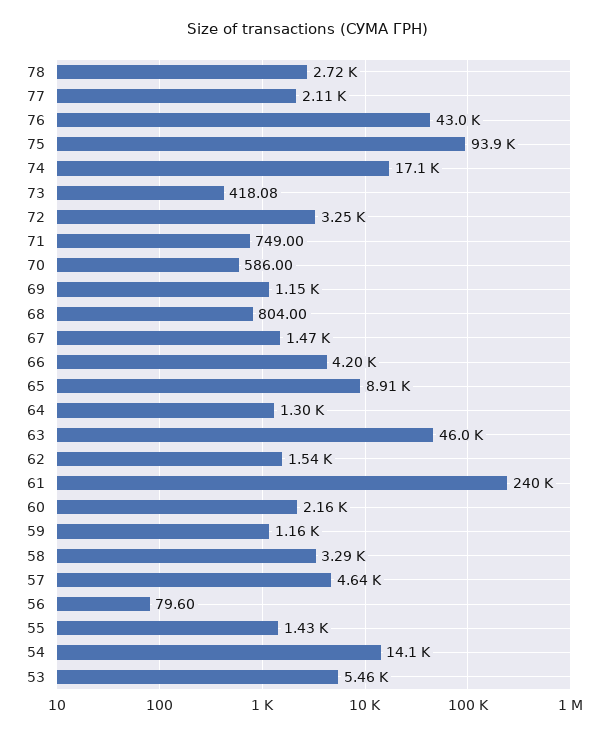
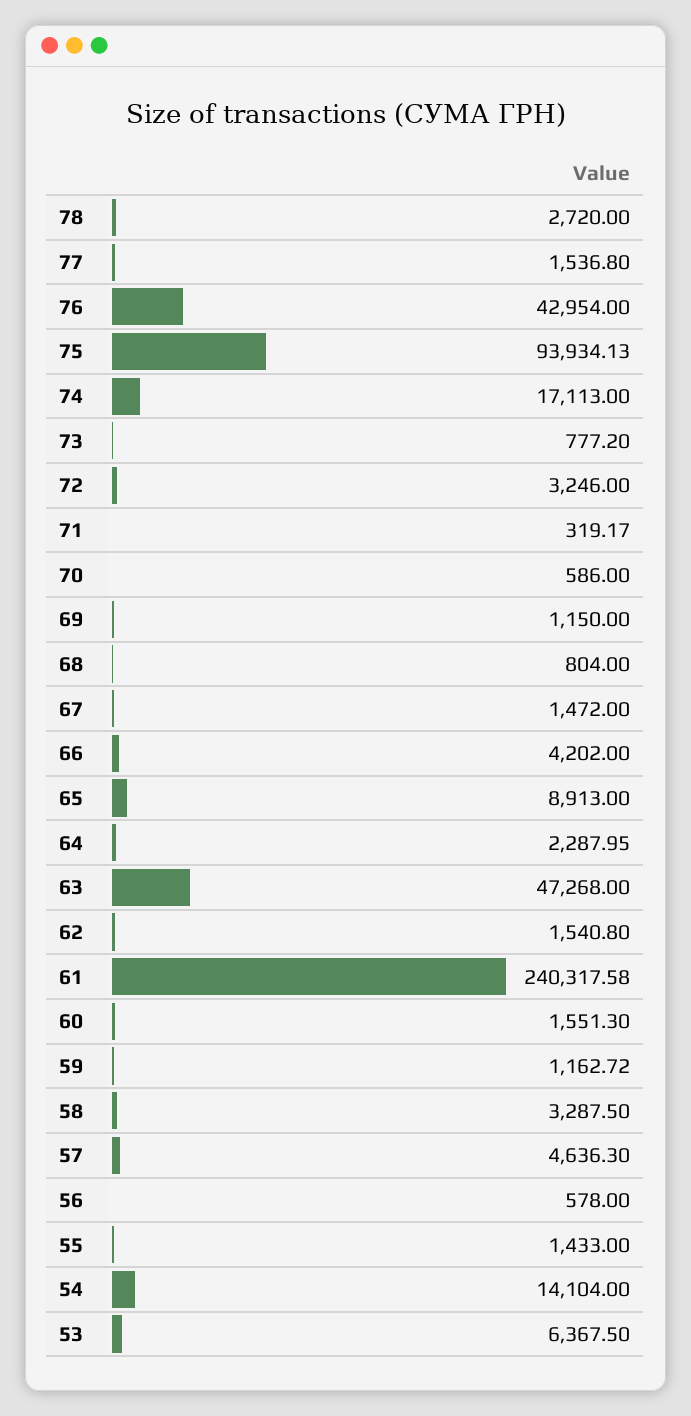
  {
    "78": 2720,
-   "77": 2110,
+   "77": 1536.8,
    "76": 42954,
    "75": 93934.13,
    "74": 17113,
-   "73": 418.08,
+   "73": 777.2,
    "72": 3246,
-   "71": 749,
+   "71": 319.17,
    "70": 586,
    "69": 1150,
    "68": 804,
    "67": 1472,
    "66": 4202,
    "65": 8913,
-   "64": 1300,
+   "64": 2287.95,
-   "63": 46000,
+   "63": 47268,
    "62": 1540.8,
    "61": 240317.58,
-   "60": 2160,
+   "60": 1551.3,
    "59": 1162.72,
    "58": 3287.5,
    "57": 4636.3,
-   "56": 79.6,
+   "56": 578,
    "55": 1433,
    "54": 14104,
-   "53": 5460
+   "53": 6367.5
  }

